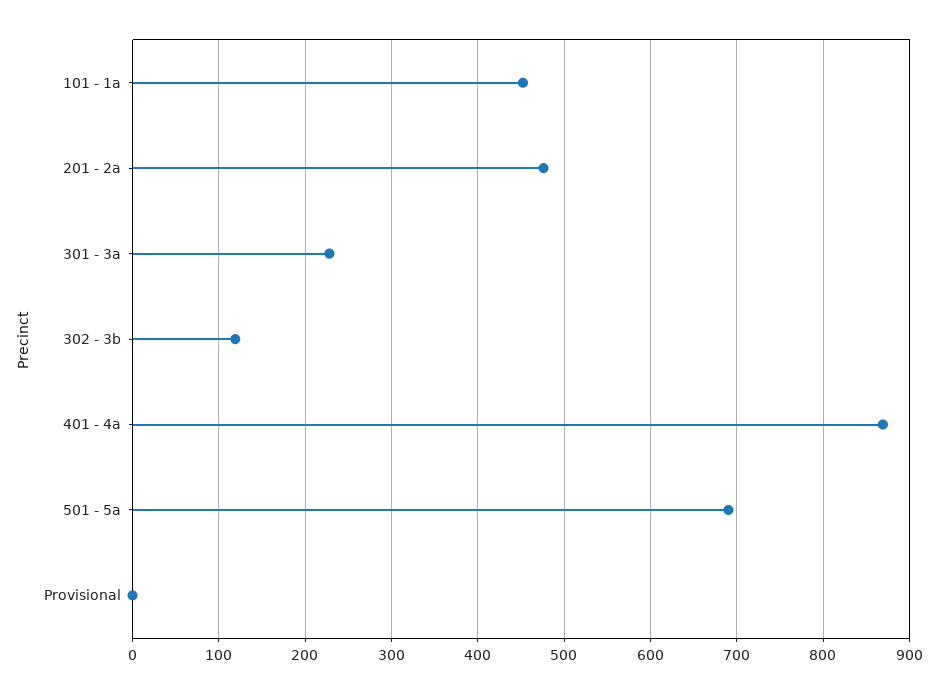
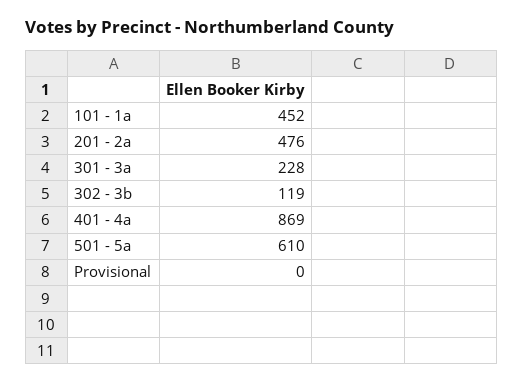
  {
    "101 - 1a": 452,
    "201 - 2a": 476,
    "301 - 3a": 228,
    "302 - 3b": 119,
    "401 - 4a": 869,
-   "501 - 5a": 690,
+   "501 - 5a": 610,
    "Provisional": 0
  }

